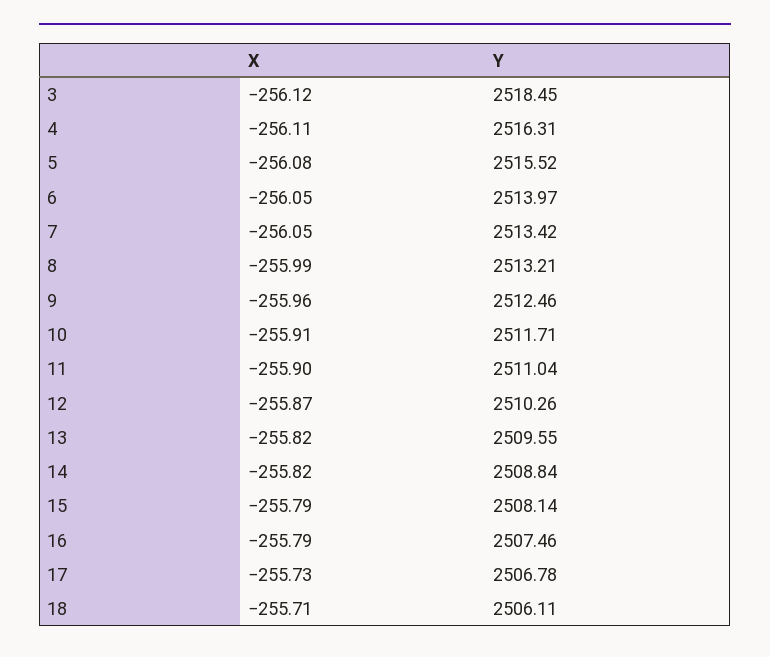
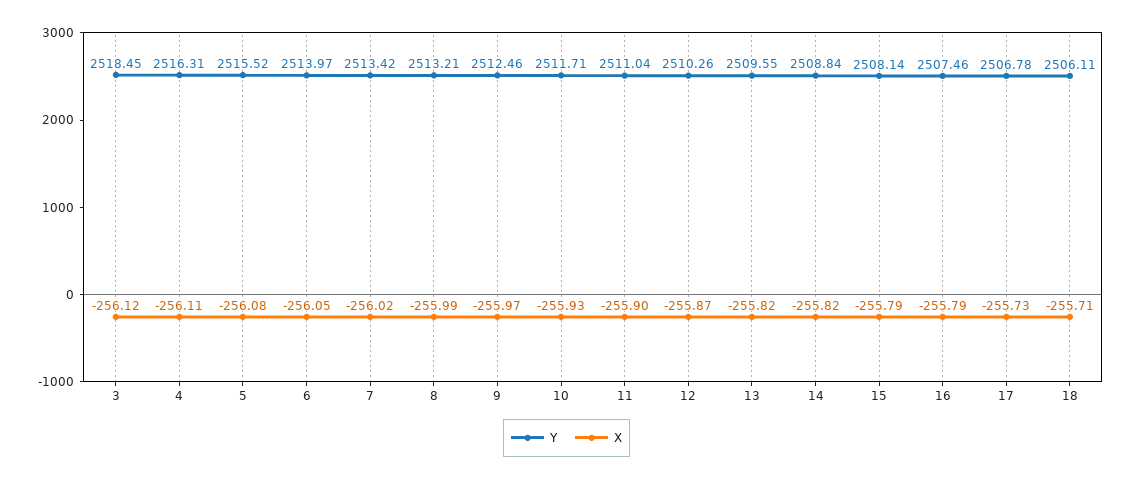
  {
    "X": {
      "3": -256.12,
      "4": -256.11,
      "5": -256.08,
      "6": -256.05,
-     "7": -256.05,
+     "7": -256.02,
      "8": -255.99,
-     "9": -255.96,
+     "9": -255.97,
-     "10": -255.91,
+     "10": -255.93,
      "11": -255.9,
      "12": -255.87,
      "13": -255.82,
      "14": -255.82,
      "15": -255.79,
      "16": -255.79,
      "17": -255.73,
      "18": -255.71
    },
    "Y": {
      "3": 2518.45,
      "4": 2516.31,
      "5": 2515.52,
      "6": 2513.97,
      "7": 2513.42,
      "8": 2513.21,
      "9": 2512.46,
      "10": 2511.71,
      "11": 2511.04,
      "12": 2510.26,
      "13": 2509.55,
      "14": 2508.84,
      "15": 2508.14,
      "16": 2507.46,
      "17": 2506.78,
      "18": 2506.11
    }
  }

